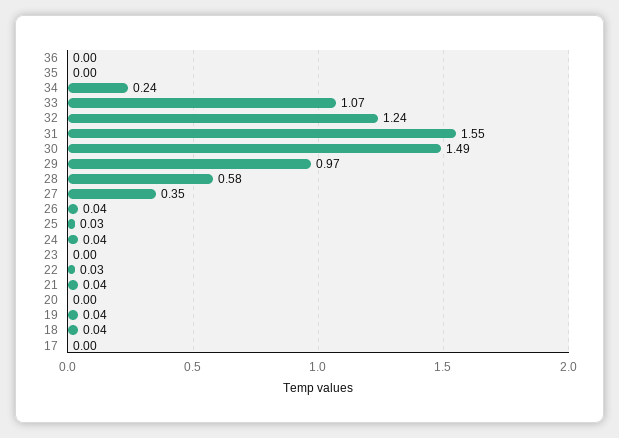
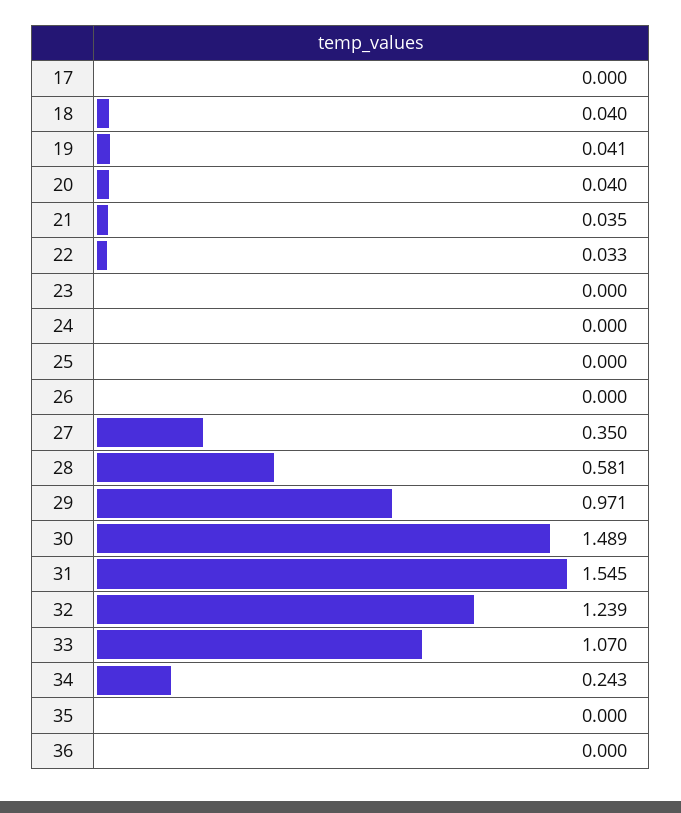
  {
    "36": 0,
    "35": 0,
    "34": 0.243,
    "33": 1.07,
    "32": 1.239,
    "31": 1.545,
    "30": 1.489,
    "29": 0.971,
    "28": 0.581,
    "27": 0.35,
-   "26": 0.04,
+   "26": 0,
-   "25": 0.03,
+   "25": 0,
-   "24": 0.04,
+   "24": 0,
    "23": 0,
    "22": 0.033,
    "21": 0.035,
-   "20": 0,
+   "20": 0.04,
    "19": 0.041,
    "18": 0.04,
    "17": 0
  }

